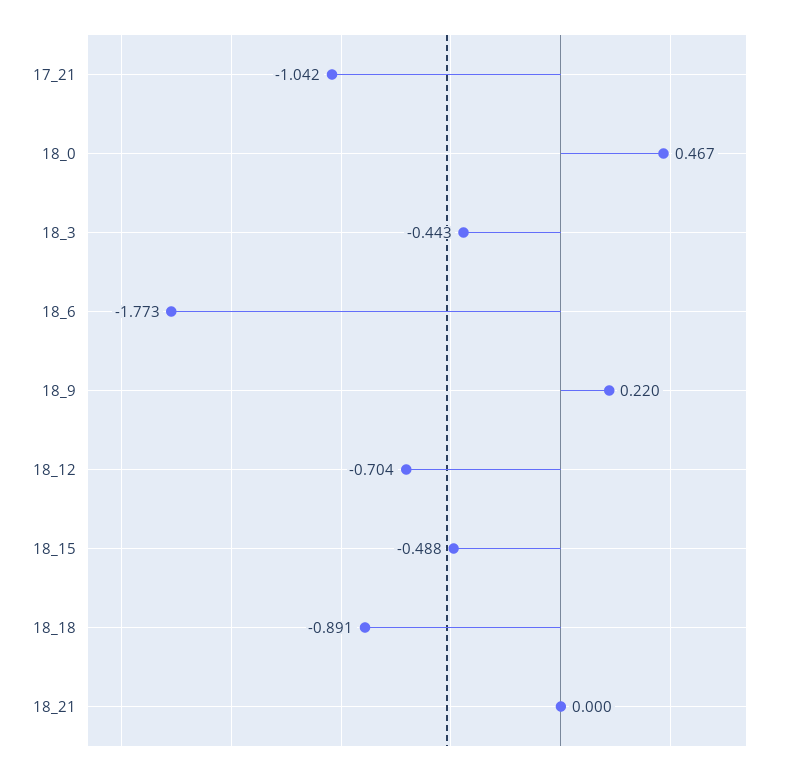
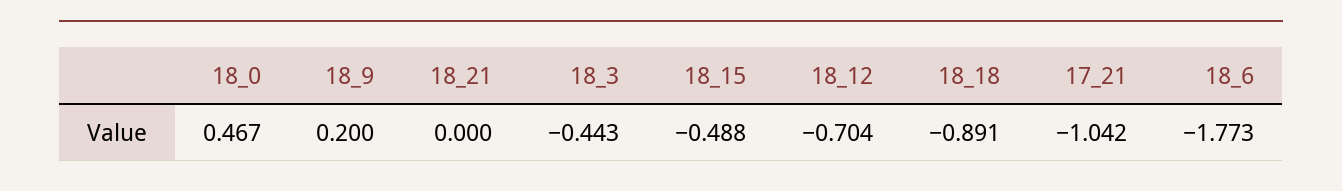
  {
    "17_21": -1.042,
    "18_0": 0.467,
    "18_3": -0.443,
    "18_6": -1.773,
-   "18_9": 0.22,
+   "18_9": 0.2,
    "18_12": -0.704,
    "18_15": -0.488,
    "18_18": -0.891,
    "18_21": 0
  }

